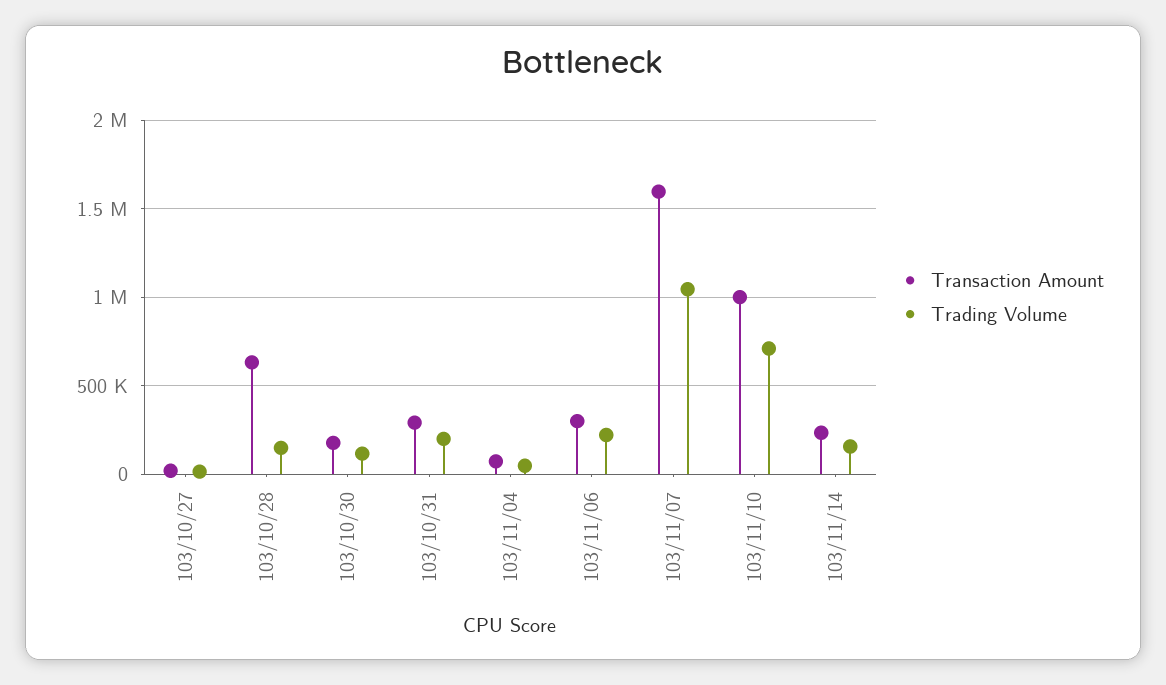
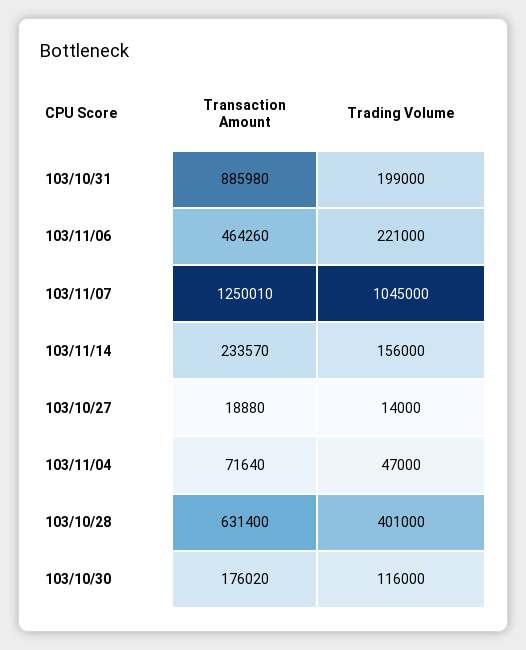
  {
    "Transaction Amount": {
      "103/10/27": 18880,
      "103/10/28": 631400,
      "103/10/30": 176020,
-     "103/10/31": 300000,
+     "103/10/31": 885980,
      "103/11/04": 71640,
-     "103/11/06": 300000,
+     "103/11/06": 464260,
-     "103/11/07": 1600000,
+     "103/11/07": 1250010,
-     "103/11/10": 1000000,
      "103/11/14": 233570
    },
    "Trading Volume": {
      "103/10/27": 14000,
-     "103/10/28": 150000,
+     "103/10/28": 401000,
      "103/10/30": 116000,
      "103/10/31": 199000,
      "103/11/04": 47000,
      "103/11/06": 221000,
      "103/11/07": 1045000,
-     "103/11/10": 700000,
      "103/11/14": 156000
    }
  }

